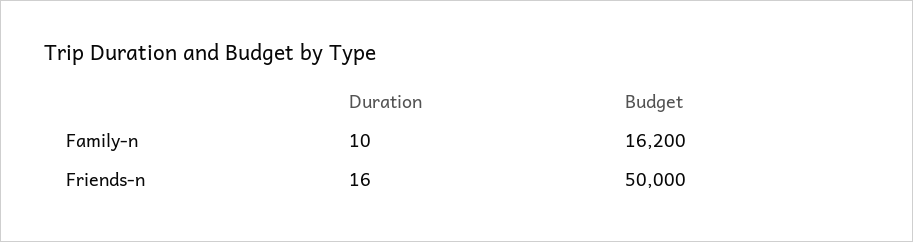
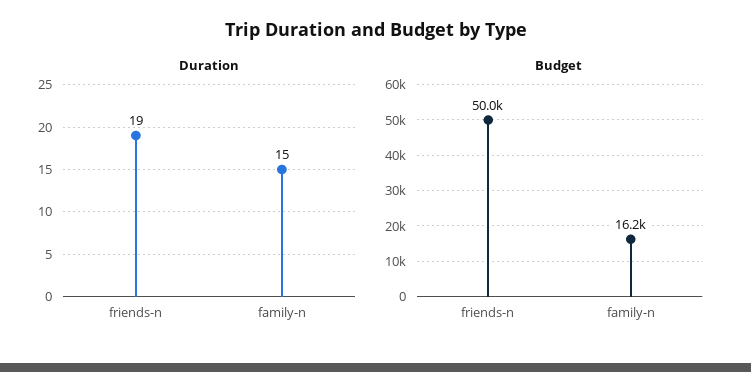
  {
    "Duration": {
-     "Family-n": 10,
+     "Family-n": 15,
-     "Friends-n": 16
+     "Friends-n": 19
    },
    "Budget": {
      "Family-n": 16200,
      "Friends-n": 50000
    }
  }

